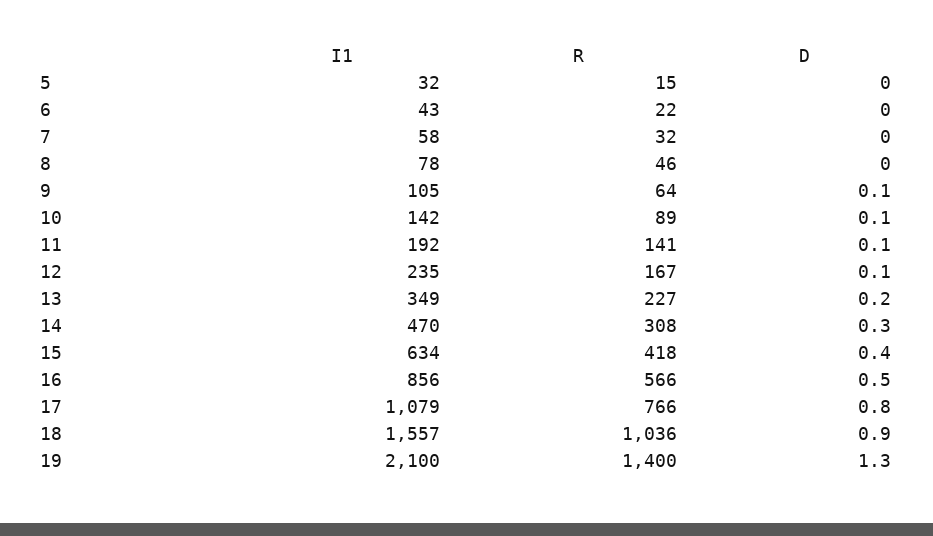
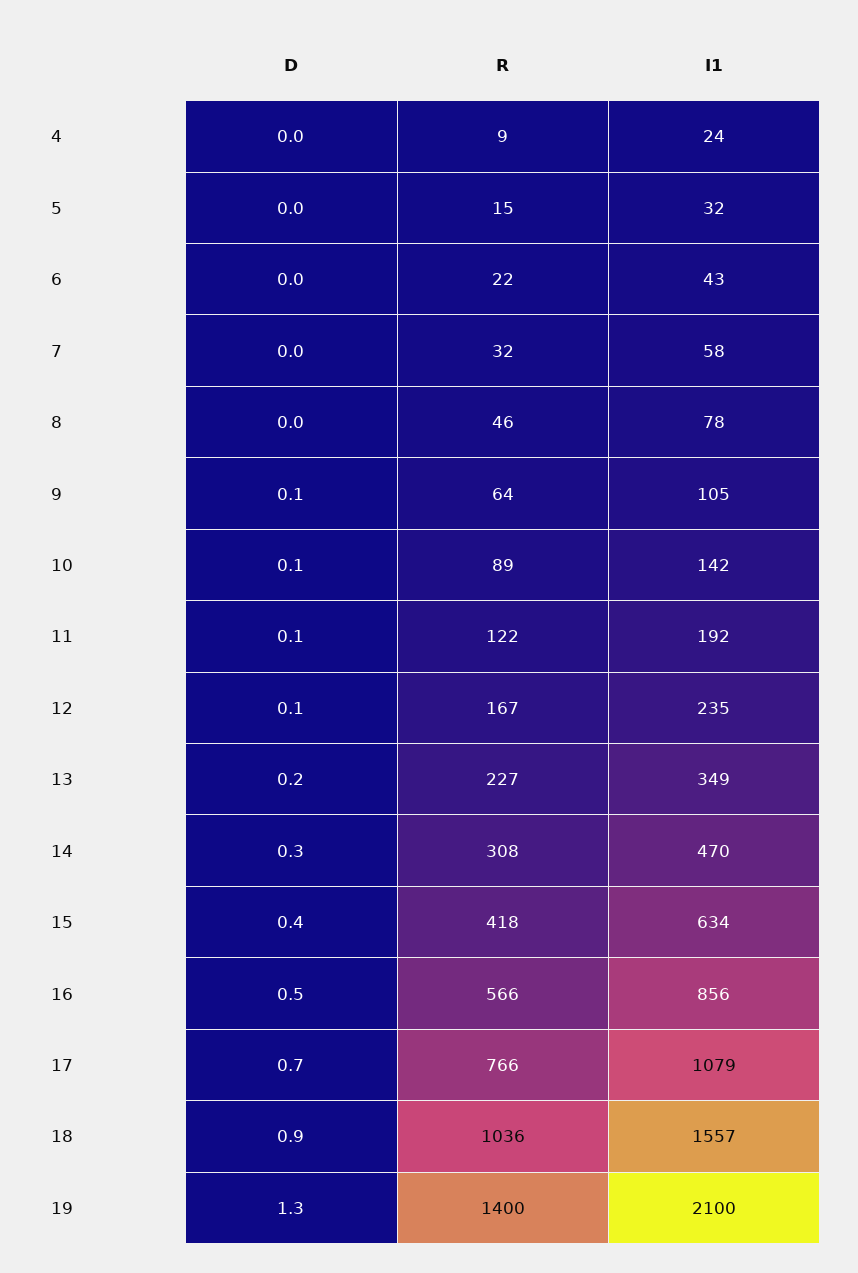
  {
    "I1": {
      "5": 32,
      "6": 43,
      "7": 58,
      "8": 78,
      "9": 105,
      "10": 142,
      "11": 192,
      "12": 235,
      "13": 349,
      "14": 470,
      "15": 634,
      "16": 856,
      "17": 1079,
      "18": 1557,
-     "19": 2100
+     "19": 2100,
+     "4": 24
    },
    "R": {
      "5": 15,
      "6": 22,
      "7": 32,
      "8": 46,
      "9": 64,
      "10": 89,
-     "11": 141,
+     "11": 122,
      "12": 167,
      "13": 227,
      "14": 308,
      "15": 418,
      "16": 566,
      "17": 766,
      "18": 1036,
-     "19": 1400
+     "19": 1400,
+     "4": 9
    },
    "D": {
      "5": 0,
      "6": 0,
      "7": 0,
      "8": 0,
      "9": 0.1,
      "10": 0.1,
      "11": 0.1,
      "12": 0.1,
      "13": 0.2,
      "14": 0.3,
      "15": 0.4,
      "16": 0.5,
-     "17": 0.8,
+     "17": 0.7,
      "18": 0.9,
-     "19": 1.3
+     "19": 1.3,
+     "4": 0
    }
  }

